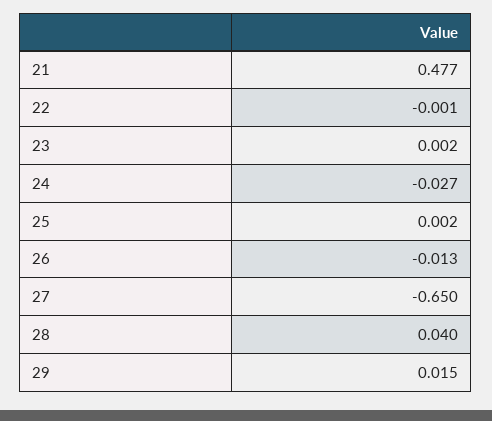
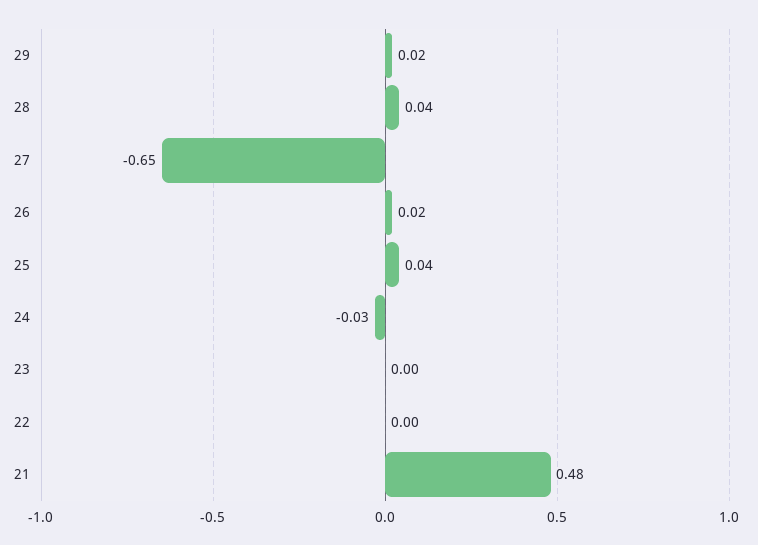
  {
    "21": 0.477,
    "22": -0.001,
    "23": 0.002,
    "24": -0.027,
-   "25": 0.002,
+   "25": 0.04,
-   "26": -0.013,
+   "26": 0.02,
    "27": -0.65,
    "28": 0.04,
    "29": 0.015
  }

